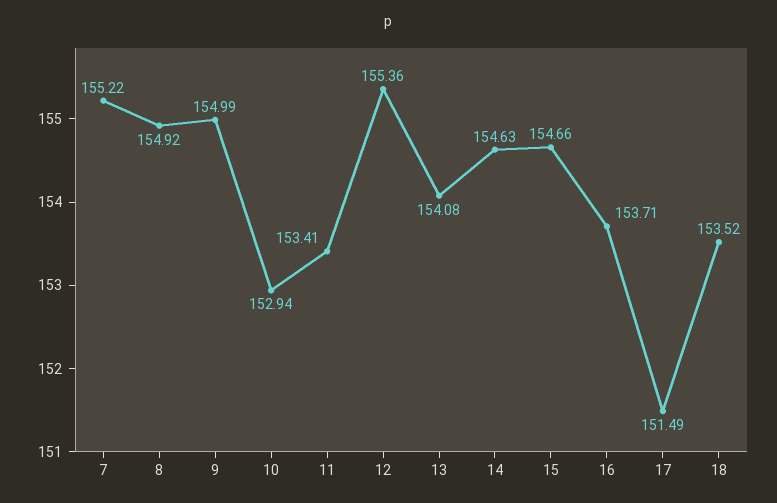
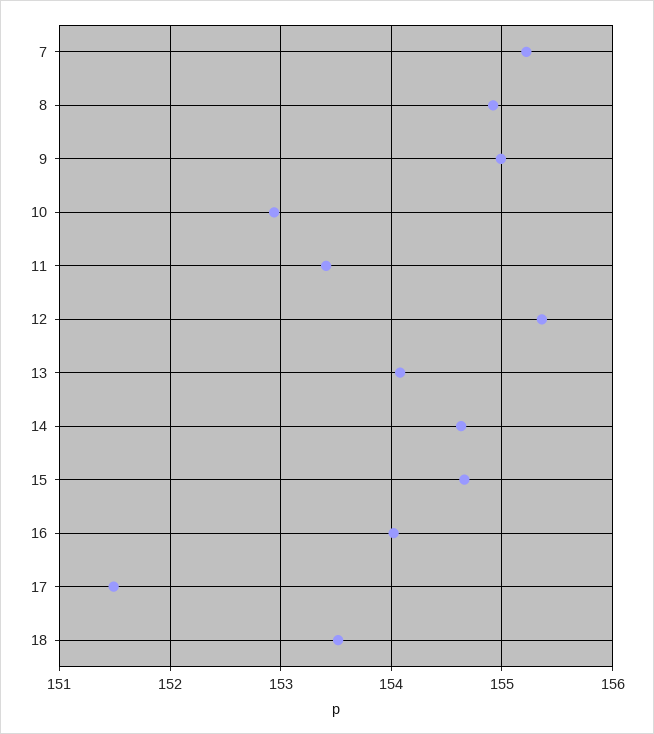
  {
    "7": 155.22,
    "8": 154.92,
    "9": 154.99,
    "10": 152.94,
    "11": 153.41,
    "12": 155.36,
    "13": 154.08,
    "14": 154.63,
    "15": 154.66,
-   "16": 153.71,
+   "16": 154,
    "17": 151.49,
    "18": 153.52
  }

